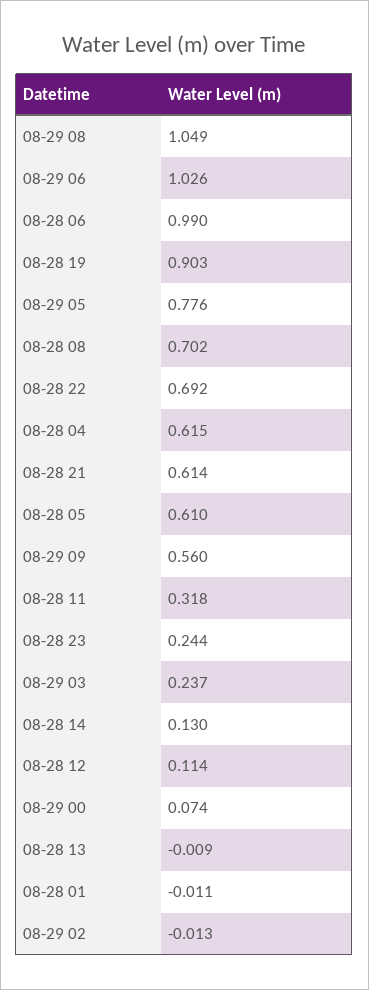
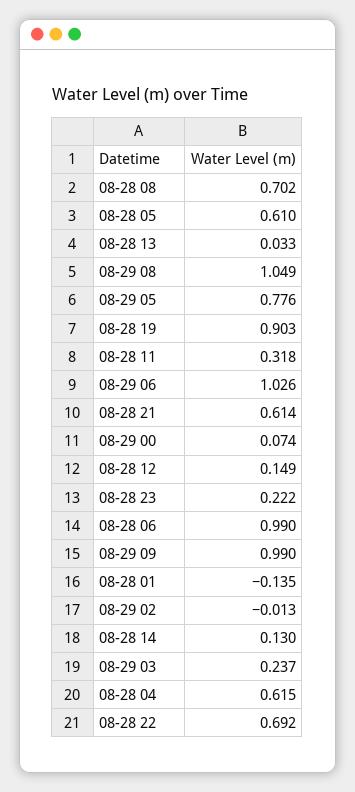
  {
    "08-29 08": 1.049,
    "08-29 06": 1.026,
    "08-28 06": 0.99,
    "08-28 19": 0.903,
    "08-29 05": 0.776,
    "08-28 08": 0.702,
    "08-28 22": 0.692,
    "08-28 04": 0.615,
    "08-28 21": 0.614,
    "08-28 05": 0.61,
-   "08-29 09": 0.56,
+   "08-29 09": 0.99,
    "08-28 11": 0.318,
-   "08-28 23": 0.244,
+   "08-28 23": 0.222,
    "08-29 03": 0.237,
    "08-28 14": 0.13,
-   "08-28 12": 0.114,
+   "08-28 12": 0.149,
    "08-29 00": 0.074,
-   "08-28 13": -0.009,
+   "08-28 13": 0.033,
-   "08-28 01": -0.011,
+   "08-28 01": -0.135,
    "08-29 02": -0.013
  }

